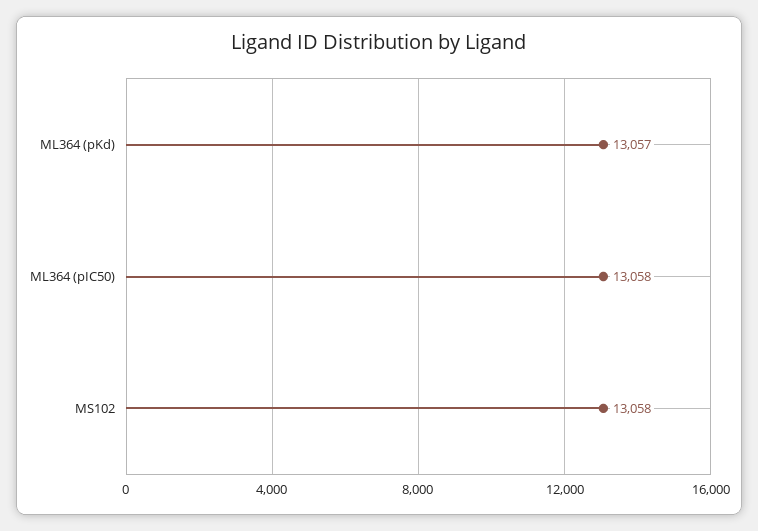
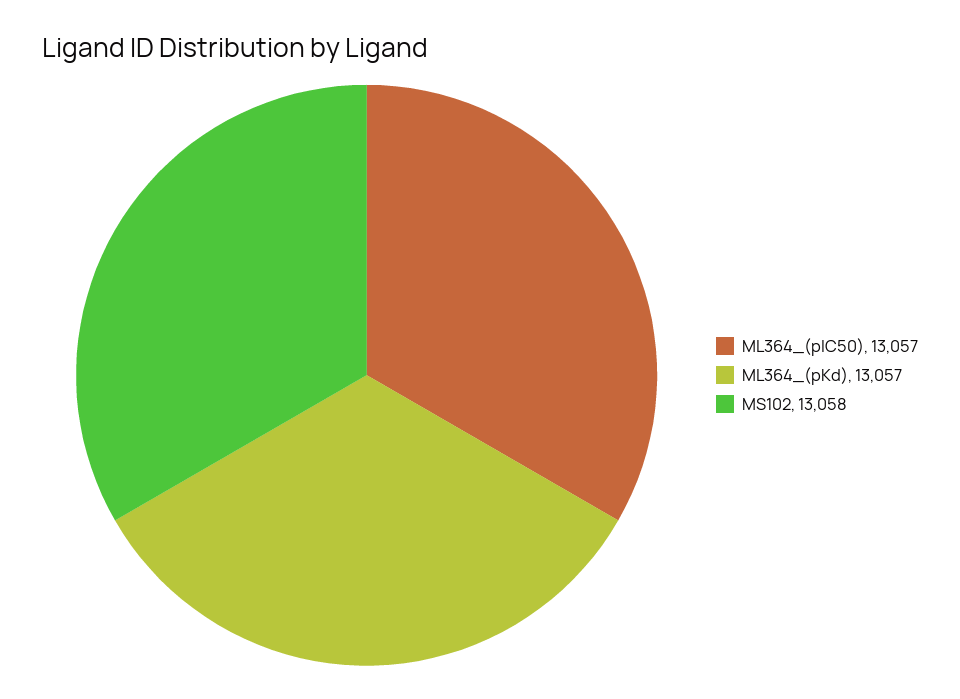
  {
    "ML364 (pKd)": 13057,
-   "ML364 (pIC50)": 13058,
+   "ML364 (pIC50)": 13057,
    "MS102": 13058
  }

